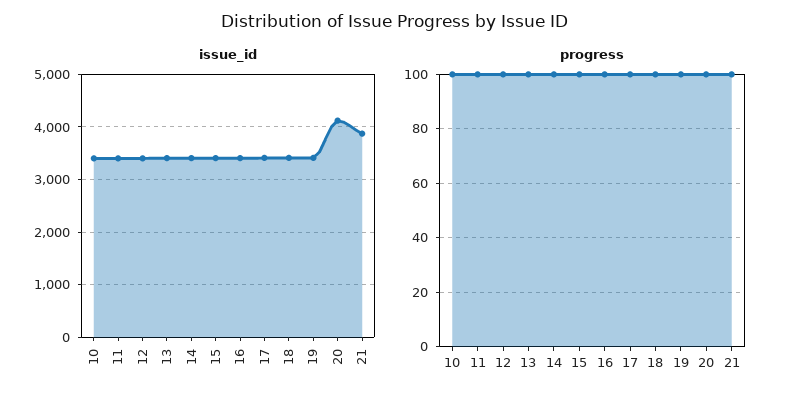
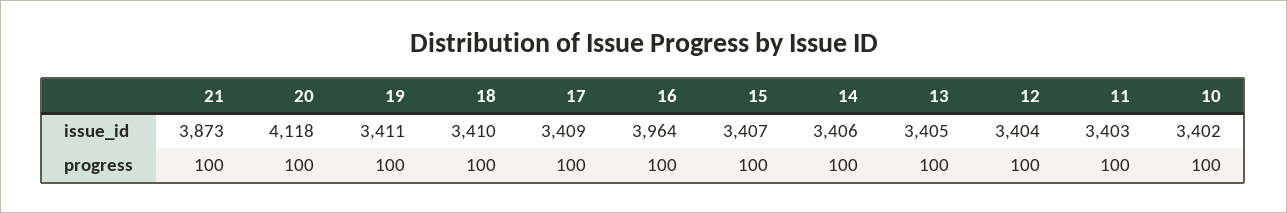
  {
    "issue_id": {
      "10": 3402,
      "11": 3403,
      "12": 3404,
      "13": 3405,
      "14": 3406,
      "15": 3407,
-     "16": 3400,
+     "16": 3964,
      "17": 3409,
      "18": 3410,
      "19": 3411,
      "20": 4118,
      "21": 3873
    },
    "progress": {
      "10": 100,
      "11": 100,
      "12": 100,
      "13": 100,
      "14": 100,
      "15": 100,
      "16": 100,
      "17": 100,
      "18": 100,
      "19": 100,
      "20": 100,
      "21": 100
    }
  }

